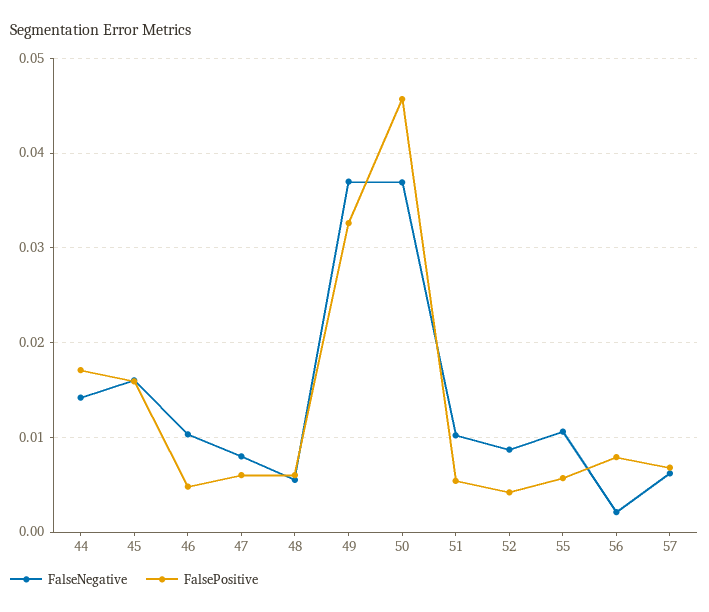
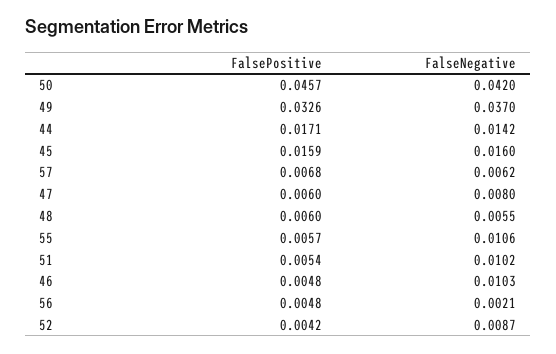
  {
    "FalseNegative": {
      "44": 0.0142,
      "45": 0.016,
      "46": 0.0103,
      "47": 0.008,
      "48": 0.0055,
      "49": 0.037,
-     "50": 0.037,
+     "50": 0.042,
      "51": 0.0102,
      "52": 0.0087,
      "55": 0.0106,
      "56": 0.0021,
      "57": 0.0062
    },
    "FalsePositive": {
      "44": 0.0171,
      "45": 0.0159,
      "46": 0.0048,
      "47": 0.006,
      "48": 0.006,
      "49": 0.0326,
      "50": 0.0457,
      "51": 0.0054,
      "52": 0.0042,
      "55": 0.0057,
-     "56": 0.008,
+     "56": 0.0048,
      "57": 0.0068
    }
  }

